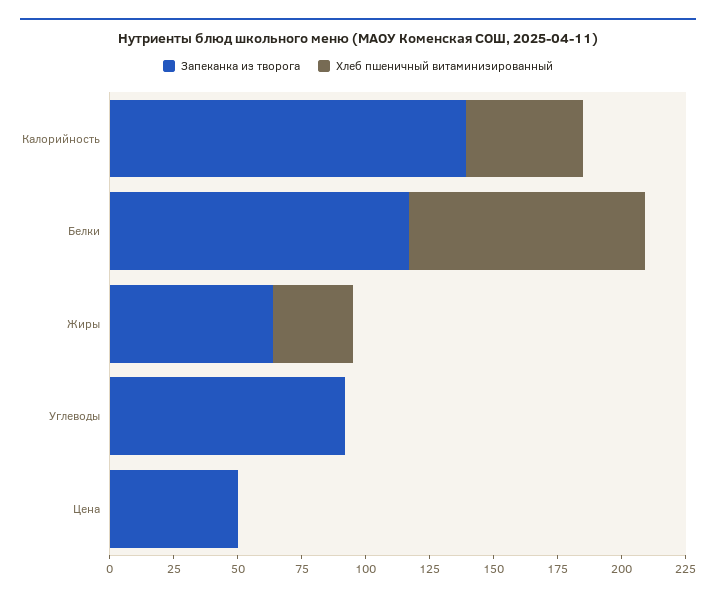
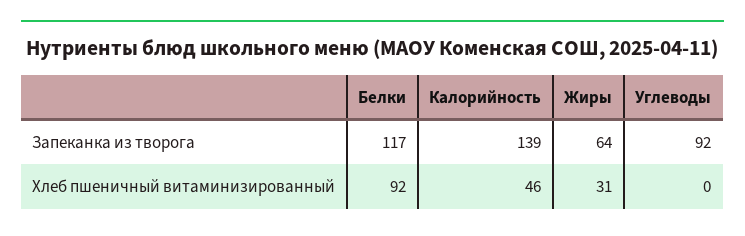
  {
    "Запеканка из творога": {
      "Калорийность": 139,
      "Белки": 117,
      "Жиры": 64,
-     "Углеводы": 92,
+     "Углеводы": 92
-     "Цена": 50
    },
    "Хлеб пшеничный витаминизированный": {
      "Калорийность": 46,
      "Белки": 92,
      "Жиры": 31,
-     "Углеводы": 0,
+     "Углеводы": 0
-     "Цена": 0
    }
  }

